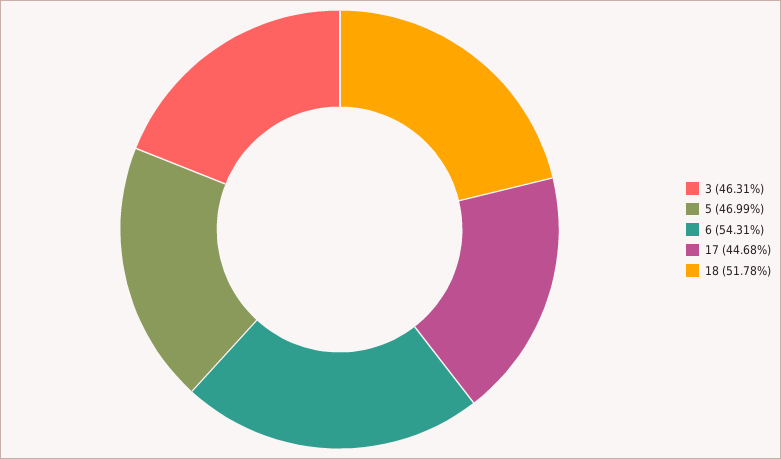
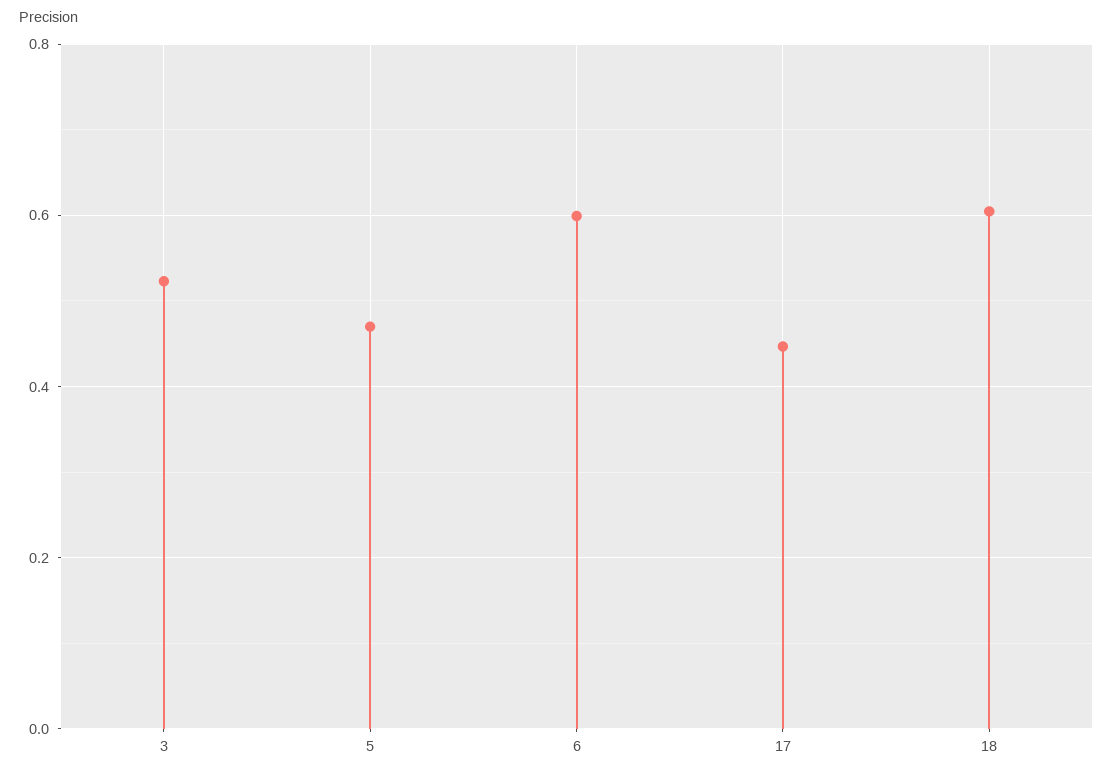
  {
-   "3": 0.4631,
+   "3": 0.52,
    "5": 0.4699,
-   "6": 0.5431,
+   "6": 0.6,
    "17": 0.4468,
-   "18": 0.5178
+   "18": 0.6
  }

